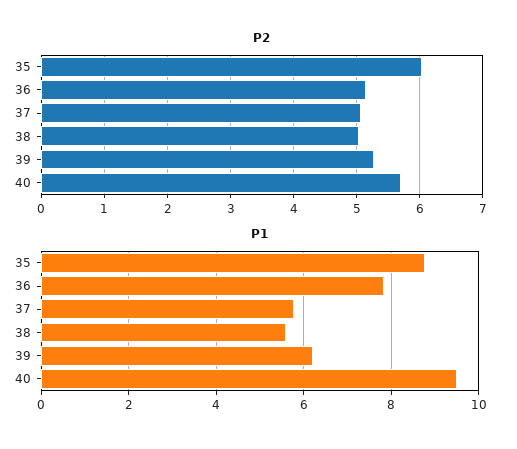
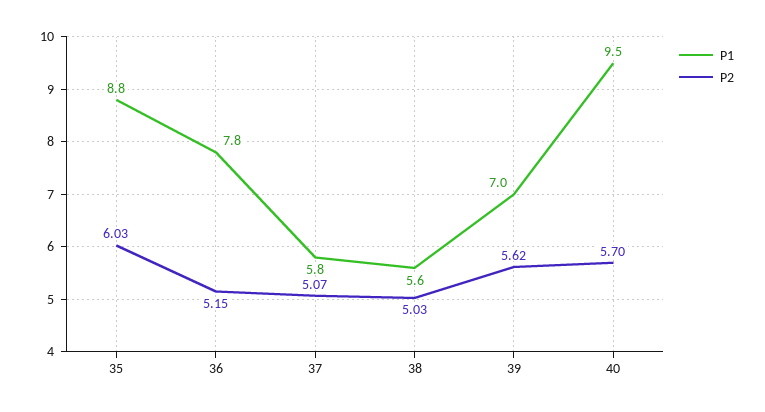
  {
    "P2": {
      "35": 6.03,
      "36": 5.15,
      "37": 5.07,
      "38": 5.03,
-     "39": 5.3,
+     "39": 5.62,
      "40": 5.7
    },
    "P1": {
      "35": 8.8,
      "36": 7.8,
      "37": 5.8,
      "38": 5.6,
-     "39": 6.2,
+     "39": 7,
      "40": 9.5
    }
  }

